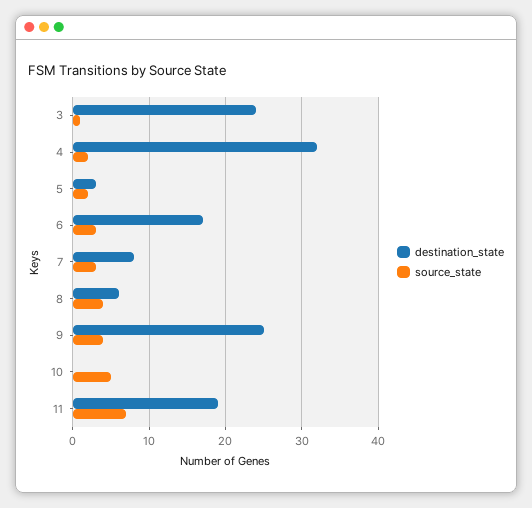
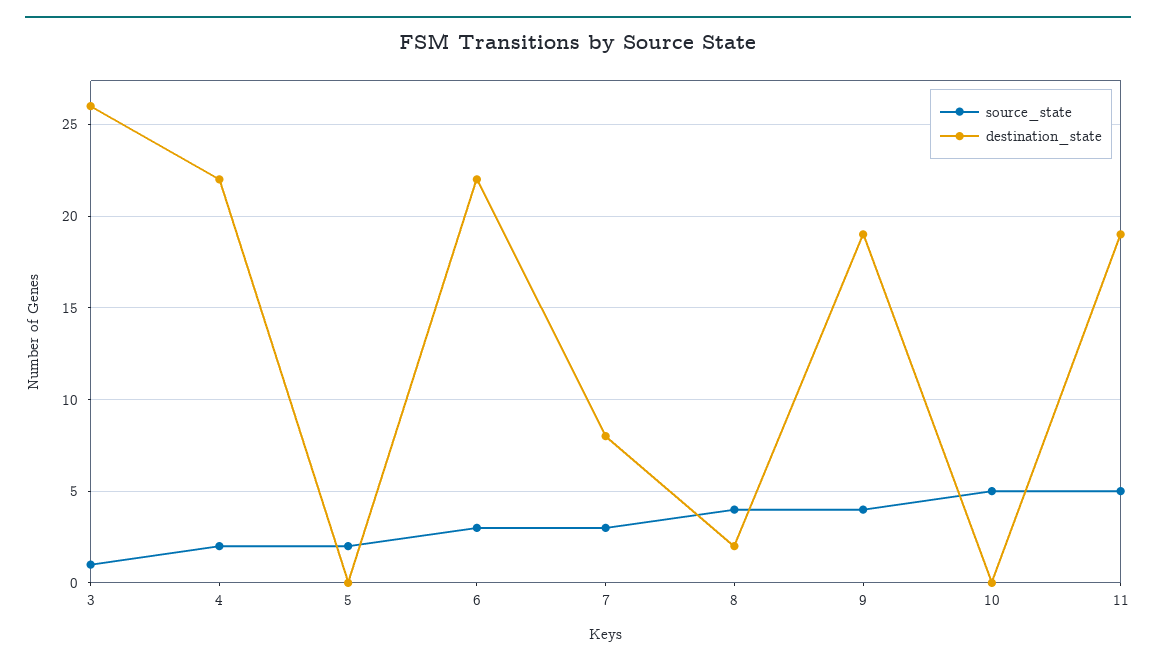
  {
    "destination_state": {
-     "3": 24,
+     "3": 26,
-     "4": 32,
+     "4": 22,
-     "5": 3,
+     "5": 0,
-     "6": 17,
+     "6": 22,
      "7": 8,
-     "8": 6,
+     "8": 2,
-     "9": 25,
+     "9": 19,
      "10": 0,
      "11": 19
    },
    "source_state": {
      "3": 1,
      "4": 2,
      "5": 2,
      "6": 3,
      "7": 3,
      "8": 4,
      "9": 4,
      "10": 5,
-     "11": 7
+     "11": 5
    }
  }

